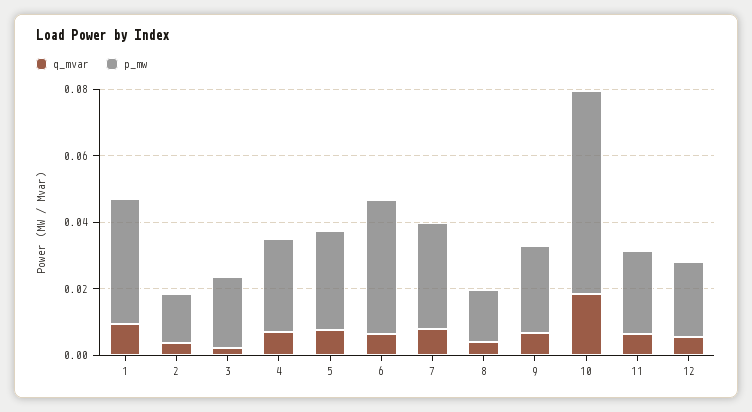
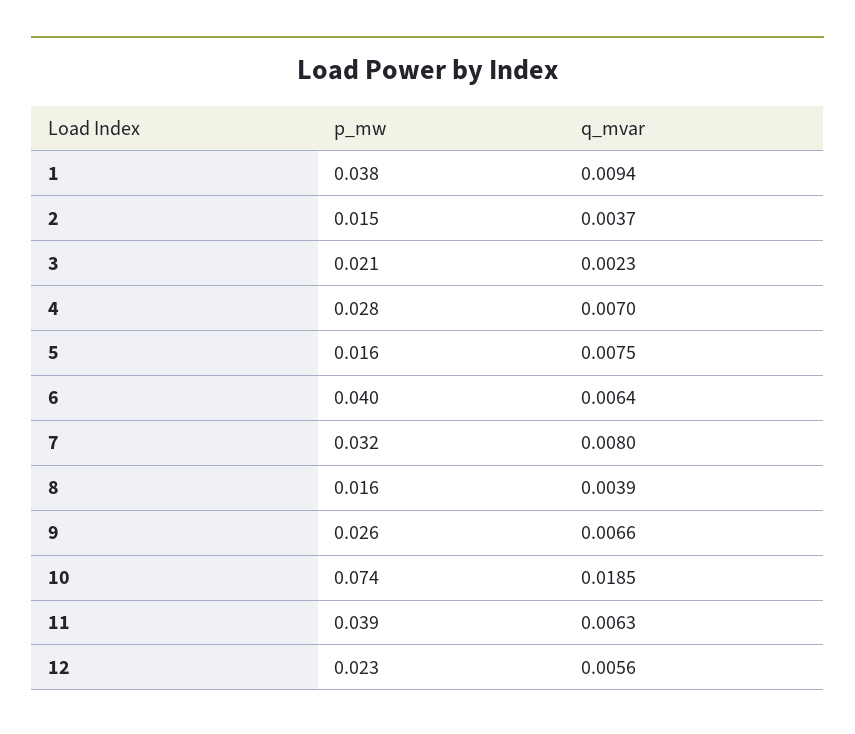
  {
    "q_mvar": {
      "1": 0.0094,
      "2": 0.0037,
      "3": 0.0023,
      "4": 0.007,
      "5": 0.0075,
      "6": 0.0064,
      "7": 0.008,
      "8": 0.0039,
      "9": 0.0066,
      "10": 0.0185,
      "11": 0.0063,
      "12": 0.0056
    },
    "p_mw": {
      "1": 0.038,
      "2": 0.015,
      "3": 0.021,
      "4": 0.028,
-     "5": 0.03,
+     "5": 0.016,
      "6": 0.04,
      "7": 0.032,
      "8": 0.016,
      "9": 0.026,
-     "10": 0.06,
+     "10": 0.074,
-     "11": 0.025,
+     "11": 0.039,
      "12": 0.023
    }
  }

